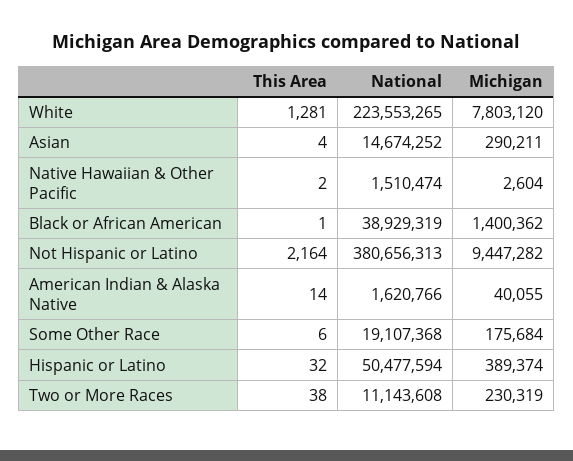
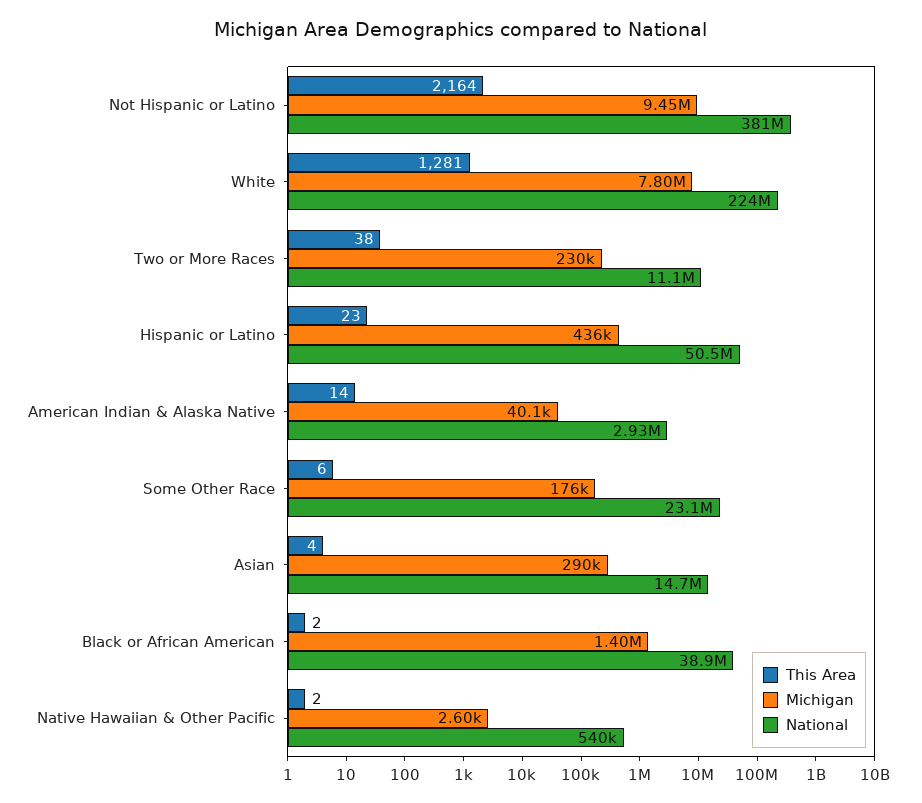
  {
    "This Area": {
      "White": 1281,
      "Asian": 4,
      "Native Hawaiian & Other Pacific": 2,
-     "Black or African American": 1,
+     "Black or African American": 2,
      "Not Hispanic or Latino": 2164,
      "American Indian & Alaska Native": 14,
      "Some Other Race": 6,
-     "Hispanic or Latino": 32,
+     "Hispanic or Latino": 23,
      "Two or More Races": 38
    },
    "National": {
      "White": 223553265,
      "Asian": 14674252,
-     "Native Hawaiian & Other Pacific": 1510474,
+     "Native Hawaiian & Other Pacific": 540000,
      "Black or African American": 38929319,
      "Not Hispanic or Latino": 380656313,
-     "American Indian & Alaska Native": 1620766,
+     "American Indian & Alaska Native": 2930000,
-     "Some Other Race": 19107368,
+     "Some Other Race": 23100000,
      "Hispanic or Latino": 50477594,
      "Two or More Races": 11143608
    },
    "Michigan": {
      "White": 7803120,
      "Asian": 290211,
      "Native Hawaiian & Other Pacific": 2604,
      "Black or African American": 1400362,
      "Not Hispanic or Latino": 9447282,
      "American Indian & Alaska Native": 40055,
      "Some Other Race": 175684,
-     "Hispanic or Latino": 389374,
+     "Hispanic or Latino": 436000,
      "Two or More Races": 230319
    }
  }

